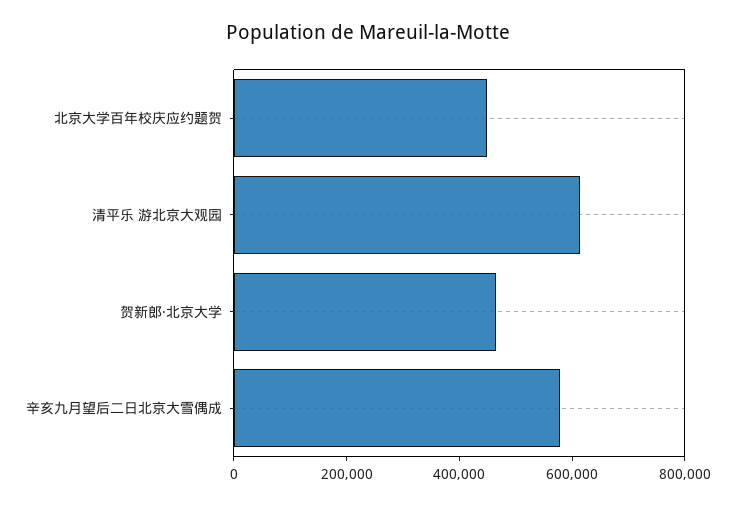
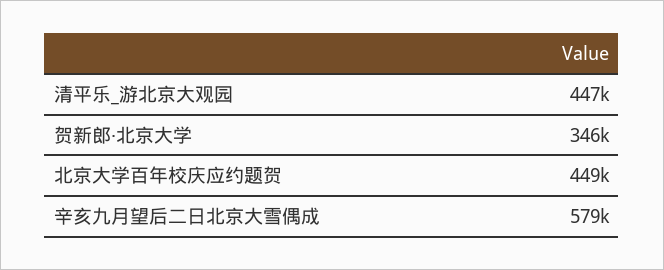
  {
    "北京大学百年校庆应约题贺": 449000,
-   "清平乐 游北京大观园": 600000,
+   "清平乐 游北京大观园": 447000,
-   "贺新郎·北京大学": 450000,
+   "贺新郎·北京大学": 346000,
    "辛亥九月望后二日北京大雪偶成": 579000
  }

